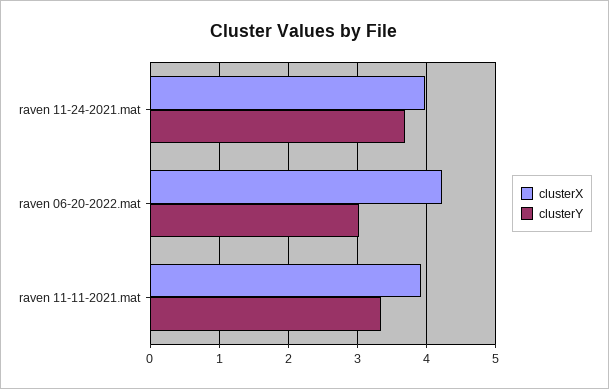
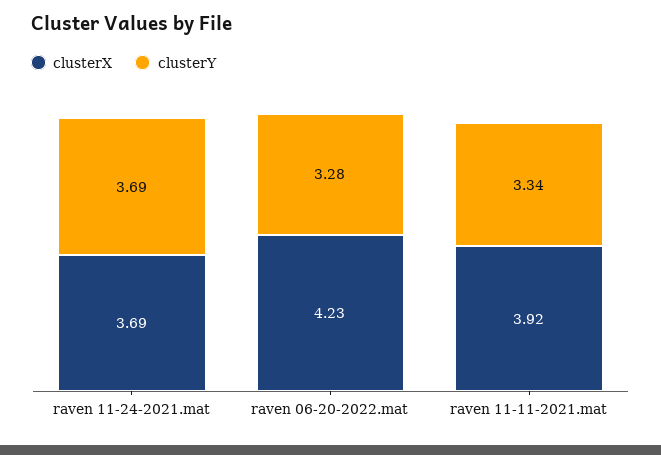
  {
    "clusterX": {
-     "raven 11-24-2021.mat": 4,
+     "raven 11-24-2021.mat": 3.69,
      "raven 06-20-2022.mat": 4.23,
      "raven 11-11-2021.mat": 3.92
    },
    "clusterY": {
      "raven 11-24-2021.mat": 3.69,
-     "raven 06-20-2022.mat": 3,
+     "raven 06-20-2022.mat": 3.28,
      "raven 11-11-2021.mat": 3.34
    }
  }

